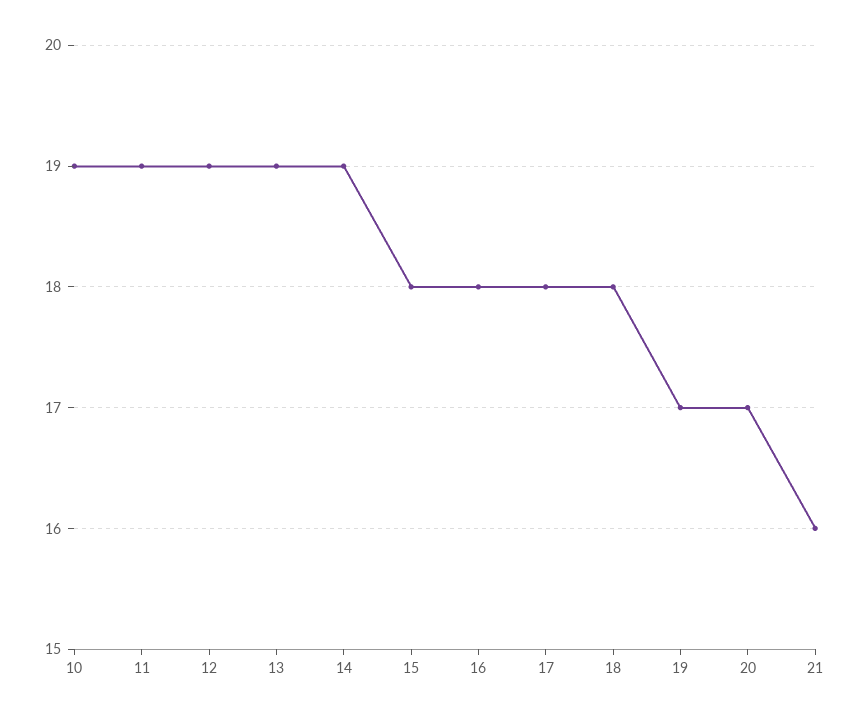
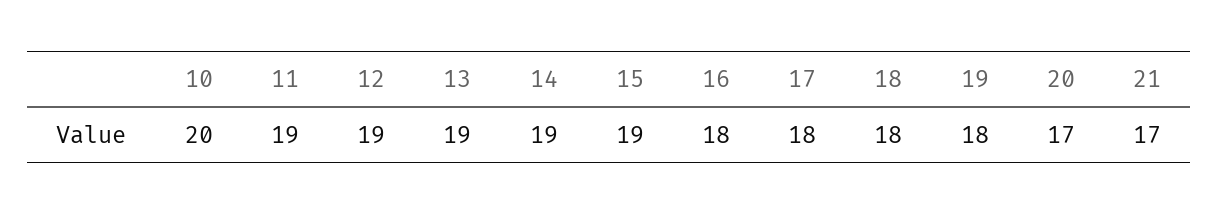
  {
-   "10": 19,
+   "10": 20,
    "11": 19,
    "12": 19,
    "13": 19,
    "14": 19,
-   "15": 18,
+   "15": 19,
    "16": 18,
    "17": 18,
    "18": 18,
-   "19": 17,
+   "19": 18,
    "20": 17,
-   "21": 16
+   "21": 17
  }

